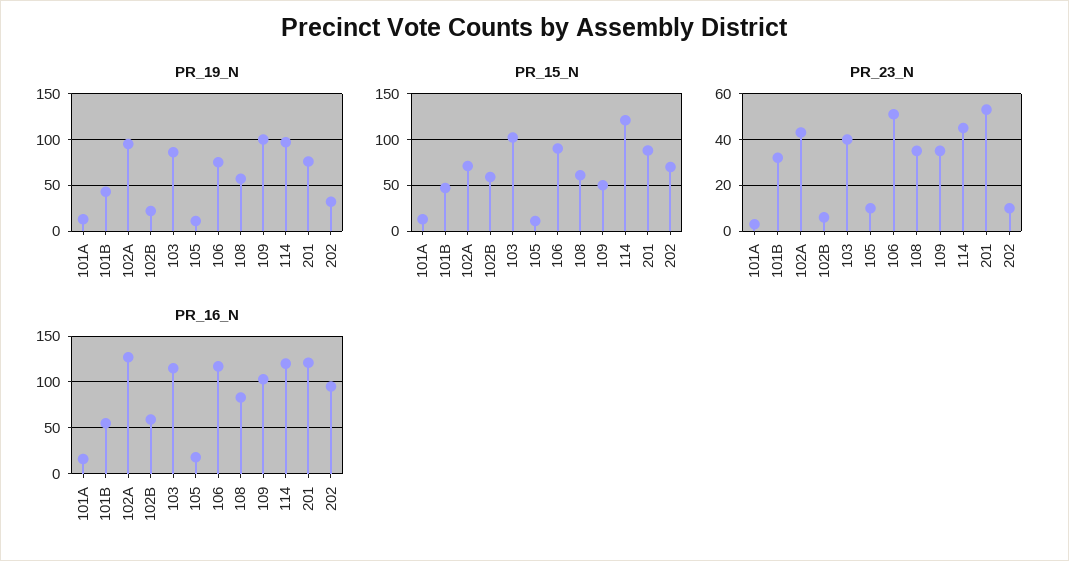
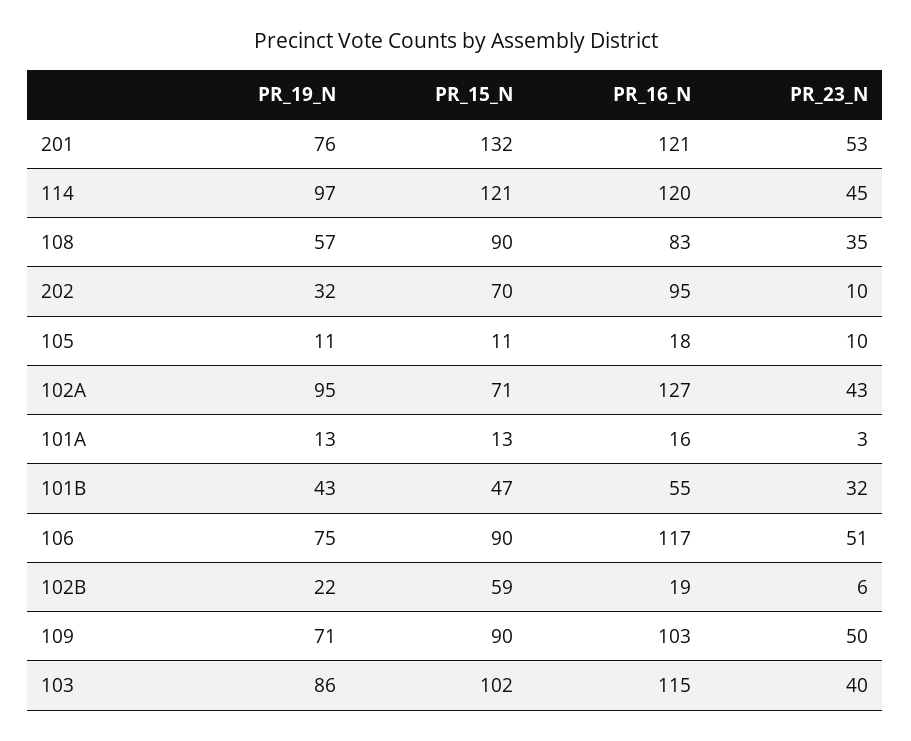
  {
    "PR_19_N": {
      "101A": 13,
      "101B": 43,
      "102A": 95,
      "102B": 22,
      "103": 86,
      "105": 11,
      "106": 75,
      "108": 57,
-     "109": 100,
+     "109": 71,
      "114": 97,
      "201": 76,
      "202": 32
    },
    "PR_15_N": {
      "101A": 13,
      "101B": 47,
      "102A": 71,
      "102B": 59,
      "103": 102,
      "105": 11,
      "106": 90,
-     "108": 60,
+     "108": 90,
-     "109": 50,
+     "109": 90,
      "114": 121,
-     "201": 90,
+     "201": 132,
      "202": 70
    },
    "PR_23_N": {
      "101A": 3,
      "101B": 32,
      "102A": 43,
      "102B": 6,
      "103": 40,
      "105": 10,
      "106": 51,
      "108": 35,
-     "109": 35,
+     "109": 50,
      "114": 45,
      "201": 53,
      "202": 10
    },
    "PR_16_N": {
      "101A": 16,
      "101B": 55,
      "102A": 127,
-     "102B": 60,
+     "102B": 19,
      "103": 115,
      "105": 18,
      "106": 117,
      "108": 83,
      "109": 103,
      "114": 120,
      "201": 121,
      "202": 95
    }
  }

